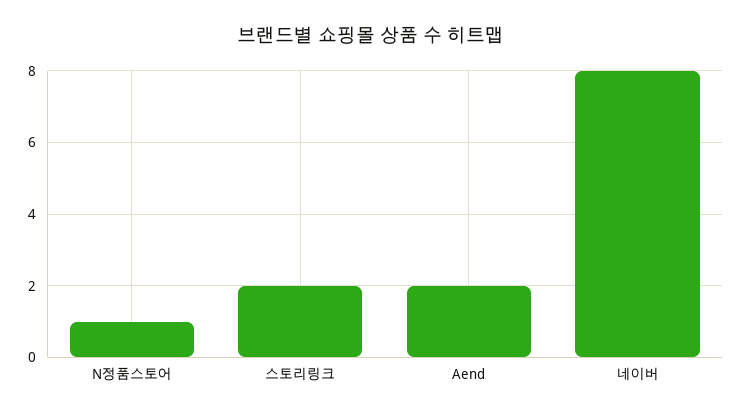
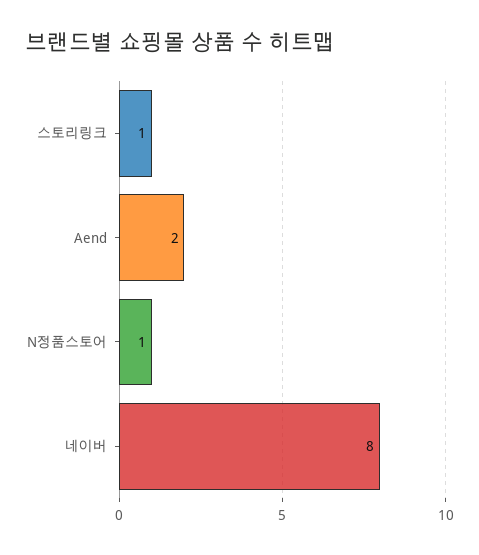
  {
    "N정품스토어": 1,
-   "스토리링크": 2,
+   "스토리링크": 1,
    "Aend": 2,
    "네이버": 8
  }

